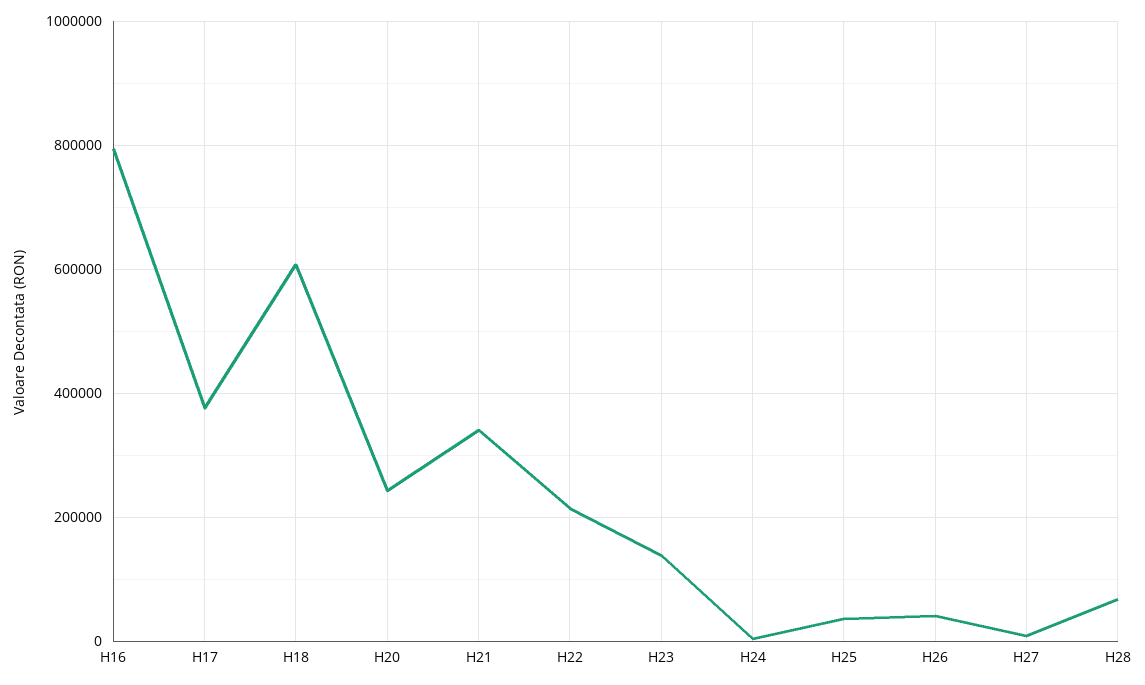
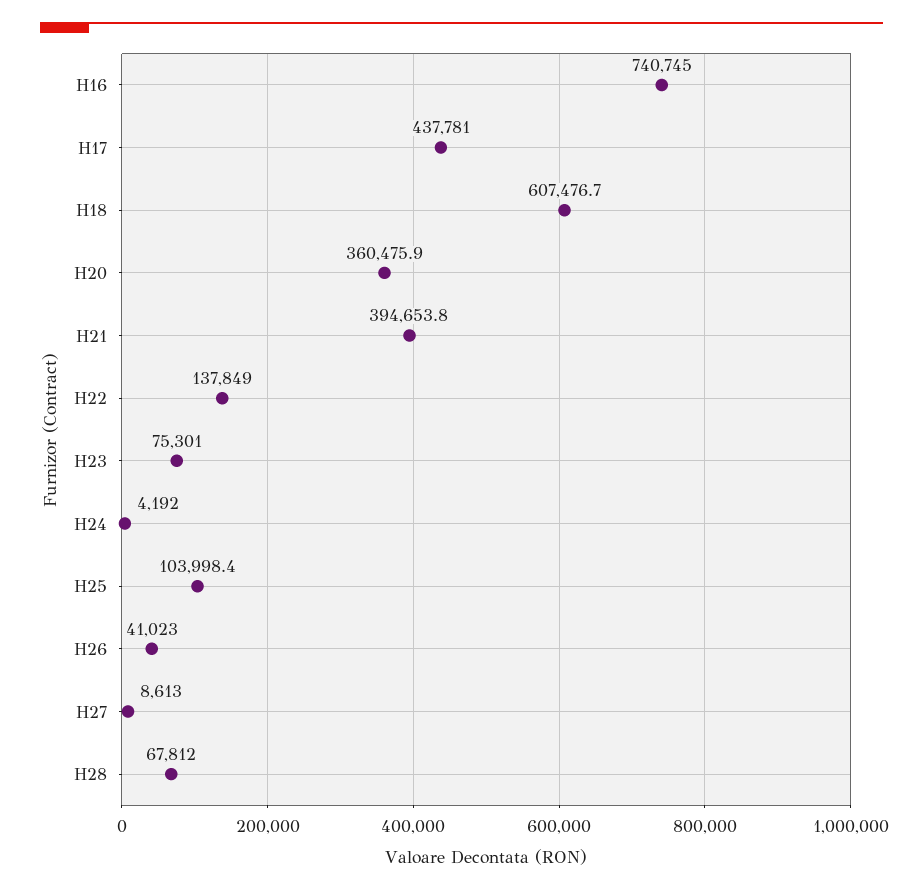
  {
-   "H16": 800000,
+   "H16": 740745,
-   "H17": 380000,
+   "H17": 437781,
    "H18": 607476.7,
-   "H20": 240000,
+   "H20": 360475.9,
-   "H21": 340000,
+   "H21": 394653.8,
-   "H22": 220000,
+   "H22": 137849,
-   "H23": 140000,
+   "H23": 75301,
    "H24": 4192,
-   "H25": 40000,
+   "H25": 103998.4,
    "H26": 41023,
    "H27": 8613,
    "H28": 67812
  }

